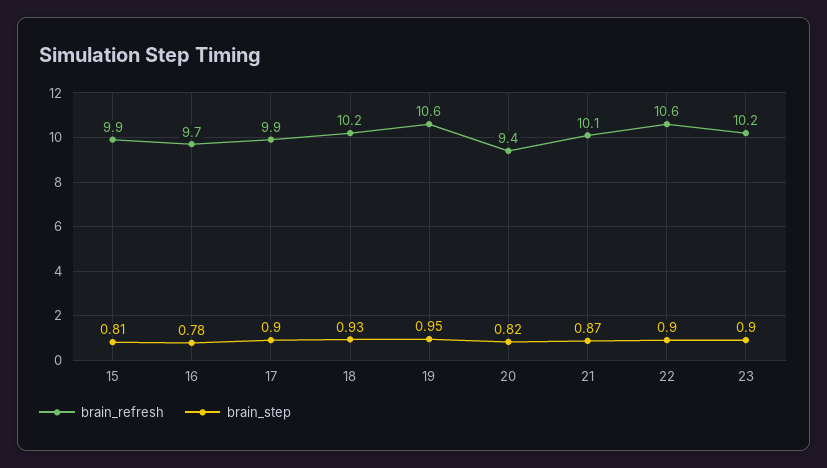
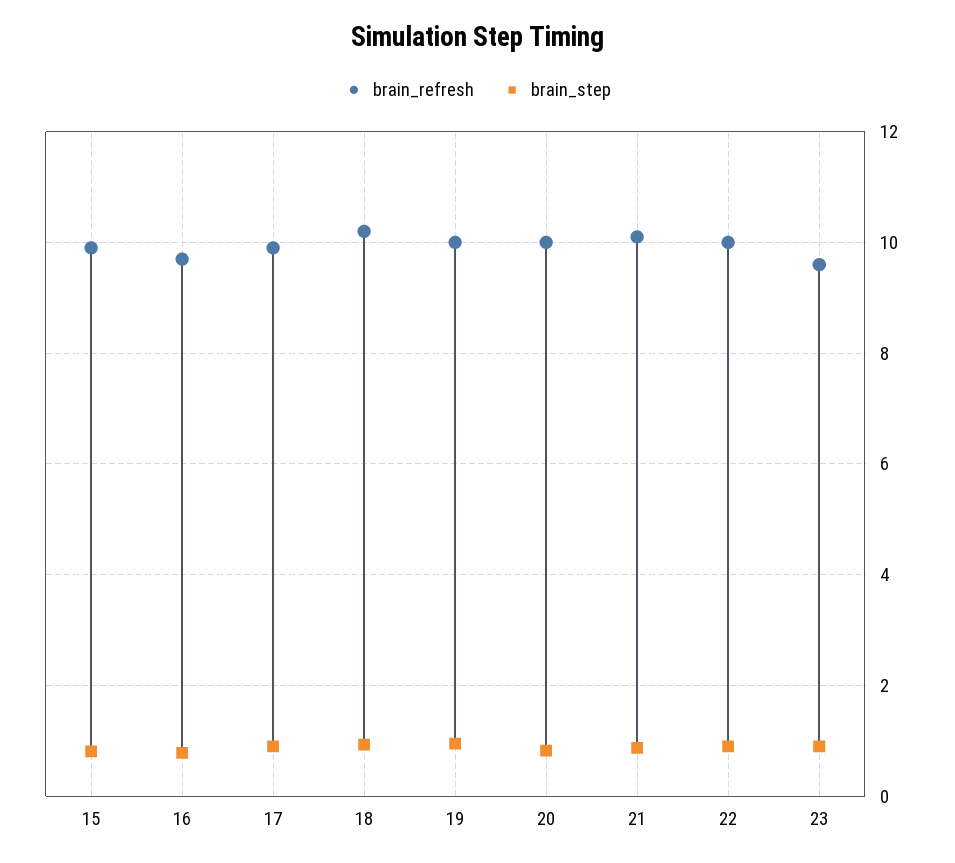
  {
    "brain_refresh": {
      "15": 9.9,
      "16": 9.7,
      "17": 9.9,
      "18": 10.2,
-     "19": 10.6,
+     "19": 10,
-     "20": 9.4,
+     "20": 10,
      "21": 10.1,
-     "22": 10.6,
+     "22": 10,
-     "23": 10.2
+     "23": 9.6
    },
    "brain_step": {
      "15": 0.81,
      "16": 0.78,
      "17": 0.9,
      "18": 0.93,
      "19": 0.95,
      "20": 0.82,
      "21": 0.87,
      "22": 0.9,
      "23": 0.9
    }
  }

